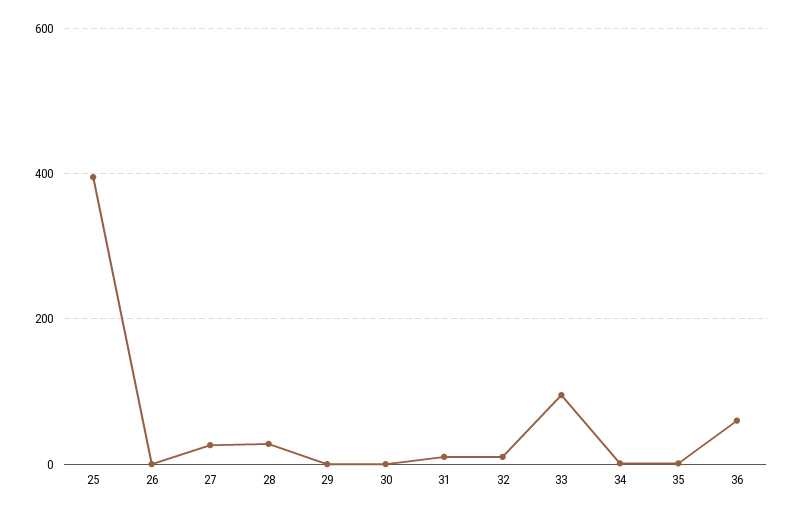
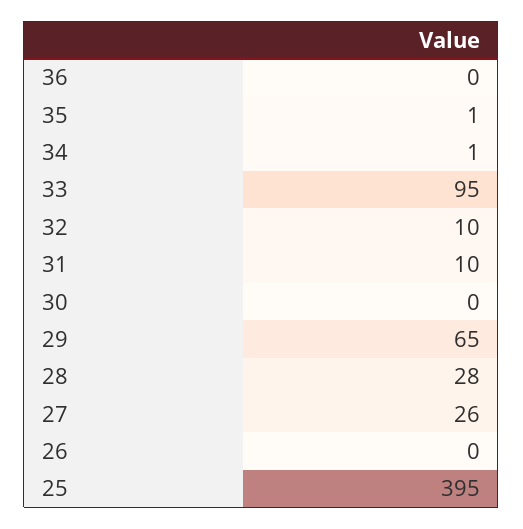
  {
    "25": 395,
    "26": 0,
    "27": 26,
    "28": 28,
-   "29": 0,
+   "29": 65,
    "30": 0,
    "31": 10,
    "32": 10,
    "33": 95,
    "34": 1,
    "35": 1,
-   "36": 60
+   "36": 0
  }

